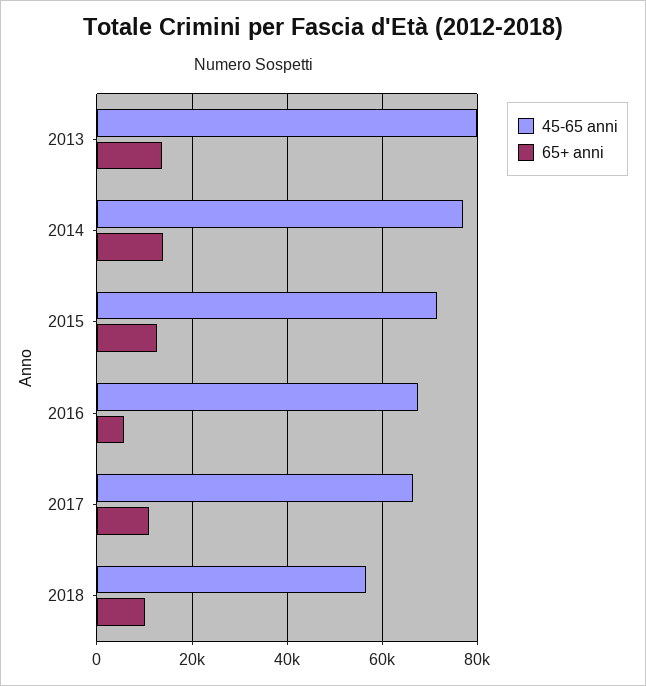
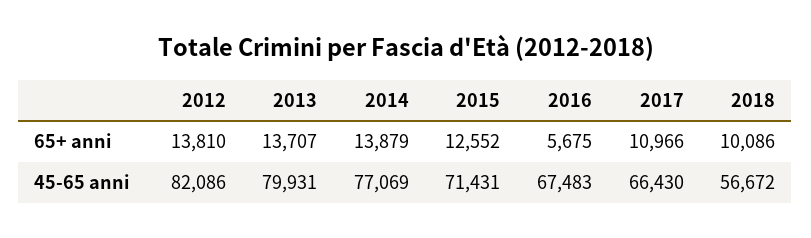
  {
    "45-65 anni": {
      "2013": 79931,
      "2014": 77069,
      "2015": 71431,
      "2016": 67483,
      "2017": 66430,
-     "2018": 56672
+     "2018": 56672,
+     "2012": 82086
    },
    "65+ anni": {
      "2013": 13707,
      "2014": 13879,
      "2015": 12552,
      "2016": 5675,
      "2017": 10966,
-     "2018": 10086
+     "2018": 10086,
+     "2012": 13810
    }
  }

